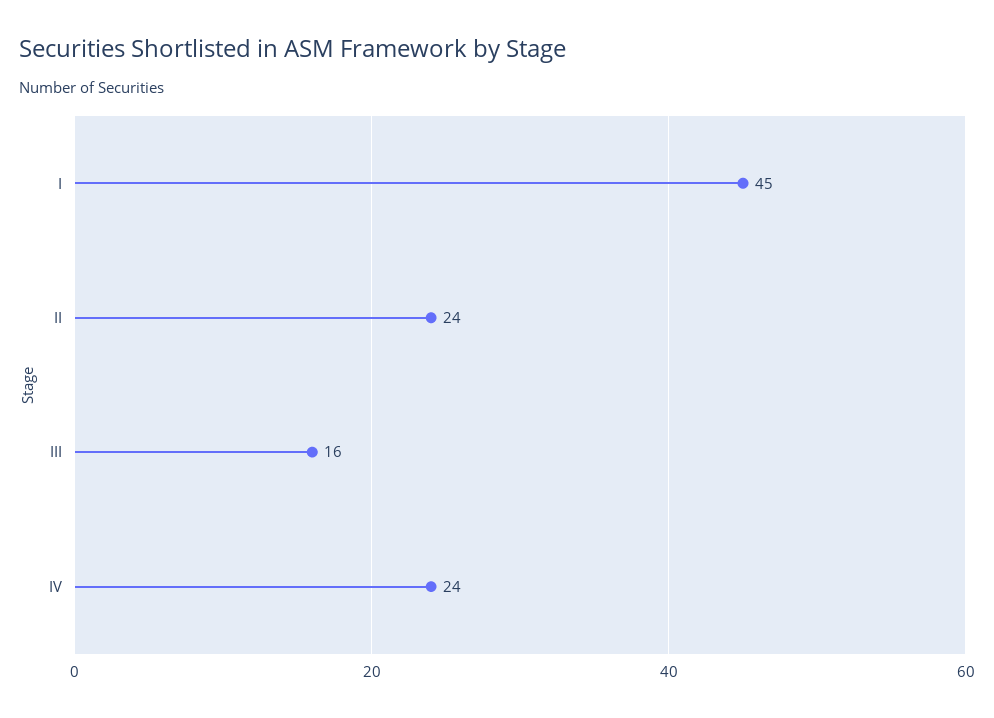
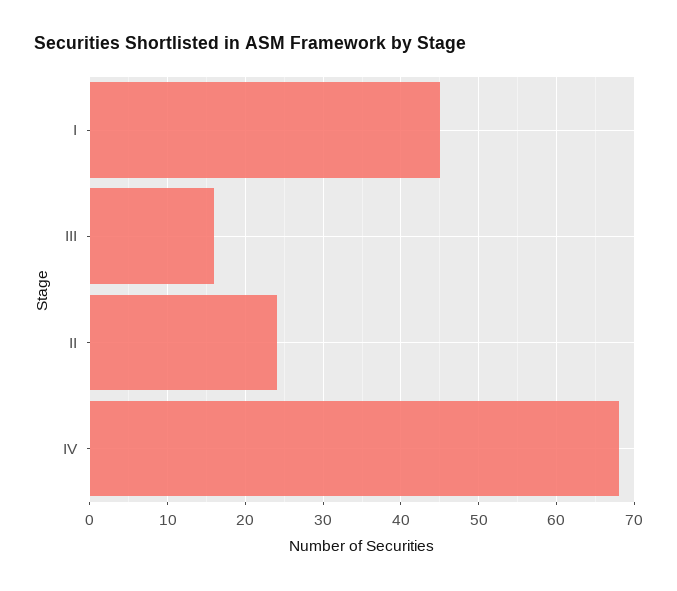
  {
    "I": 45,
    "II": 24,
    "III": 16,
-   "IV": 24
+   "IV": 68
  }

